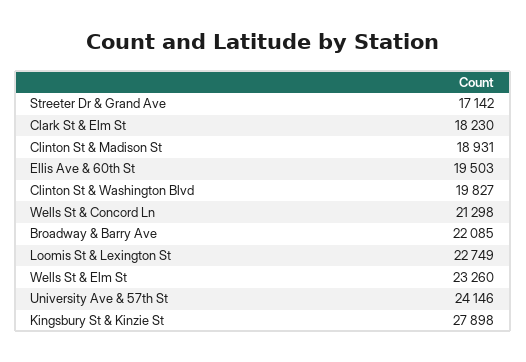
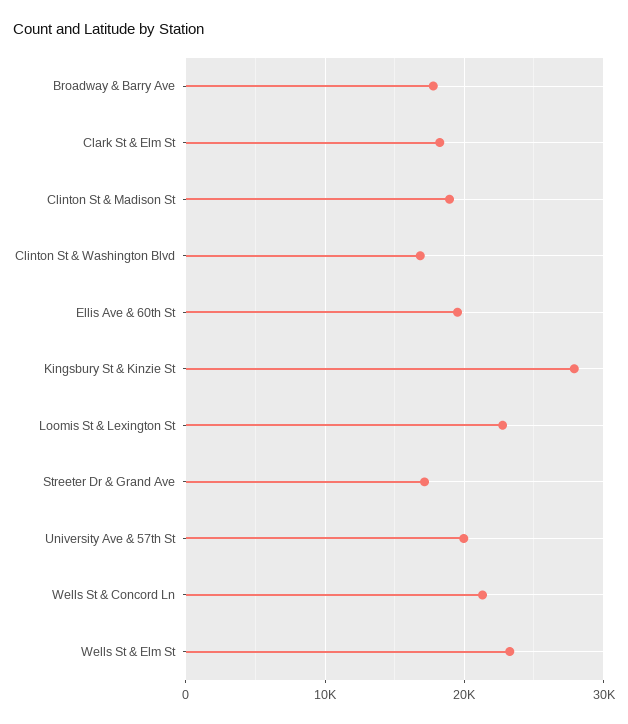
  {
    "Streeter Dr & Grand Ave": 17142,
    "Clark St & Elm St": 18230,
    "Clinton St & Madison St": 18931,
    "Ellis Ave & 60th St": 19503,
-   "Clinton St & Washington Blvd": 19827,
+   "Clinton St & Washington Blvd": 17000,
    "Wells St & Concord Ln": 21298,
-   "Broadway & Barry Ave": 22085,
+   "Broadway & Barry Ave": 18000,
    "Loomis St & Lexington St": 22749,
    "Wells St & Elm St": 23260,
-   "University Ave & 57th St": 24146,
+   "University Ave & 57th St": 20000,
    "Kingsbury St & Kinzie St": 27898
  }

